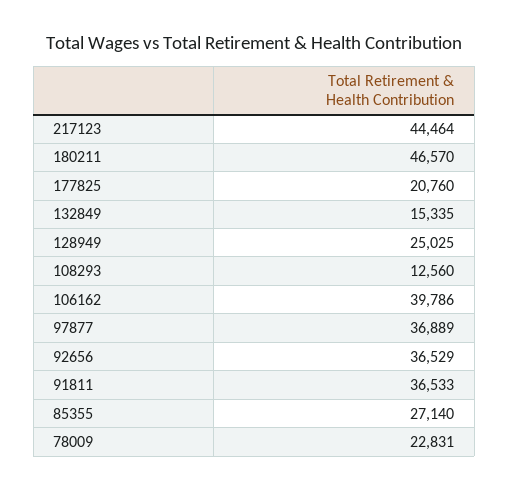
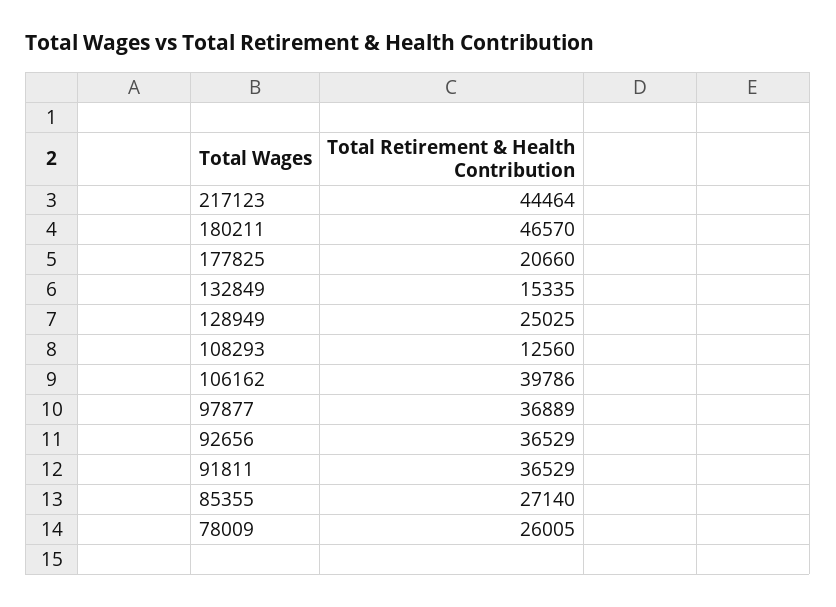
  {
    "217123": 44464,
    "180211": 46570,
-   "177825": 20760,
+   "177825": 20660,
    "132849": 15335,
    "128949": 25025,
    "108293": 12560,
    "106162": 39786,
    "97877": 36889,
    "92656": 36529,
-   "91811": 36533,
+   "91811": 36529,
    "85355": 27140,
-   "78009": 22831
+   "78009": 26005
  }

